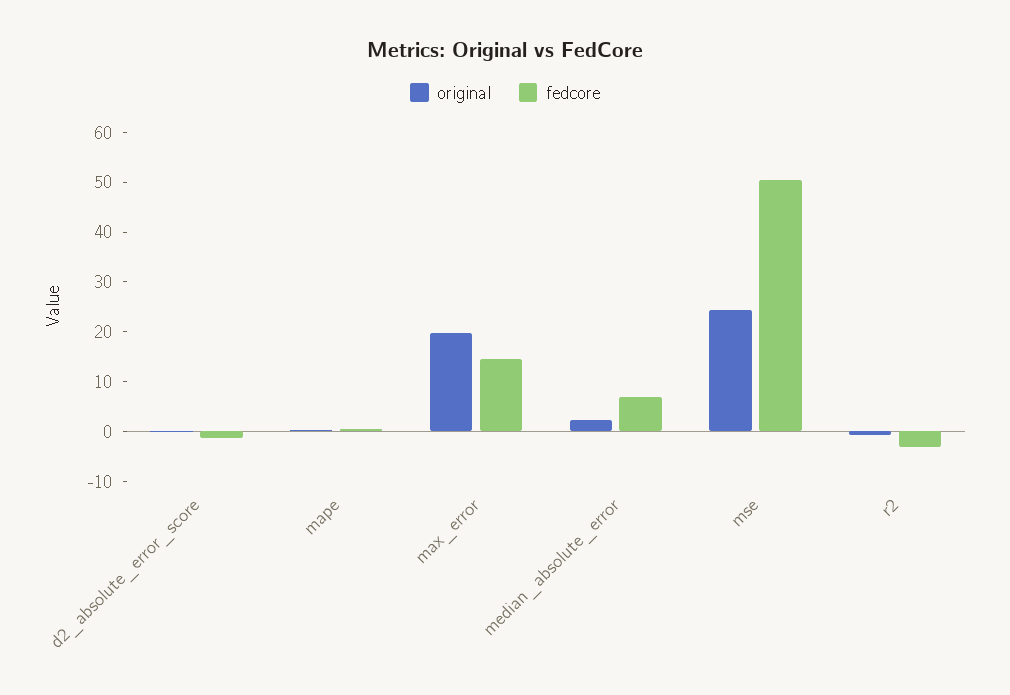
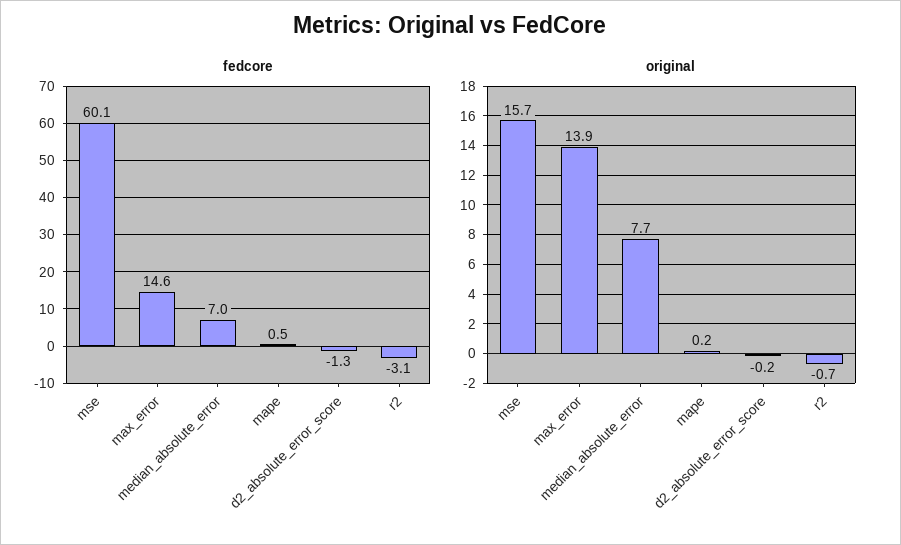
  {
    "original": {
      "d2_absolute_error_score": -0.2,
      "mape": 0.2,
-     "max_error": 20,
+     "max_error": 13.9,
-     "median_absolute_error": 2,
+     "median_absolute_error": 7.7,
-     "mse": 24,
+     "mse": 15.7,
      "r2": -0.7
    },
    "fedcore": {
      "d2_absolute_error_score": -1.3,
      "mape": 0.5,
      "max_error": 14.6,
      "median_absolute_error": 7,
-     "mse": 50,
+     "mse": 60.1,
      "r2": -3.1
    }
  }

